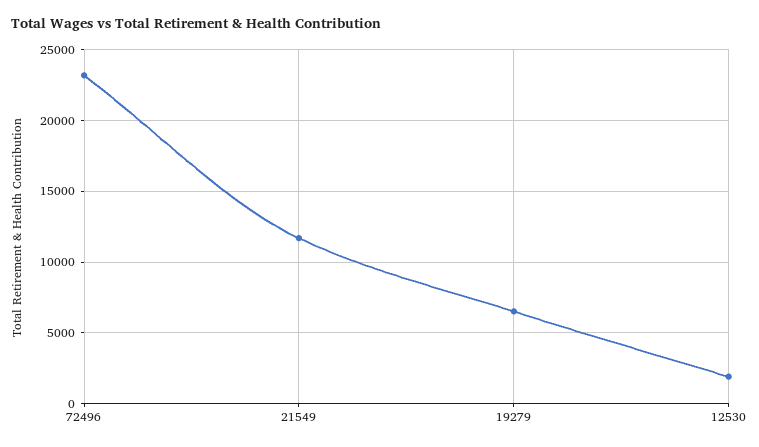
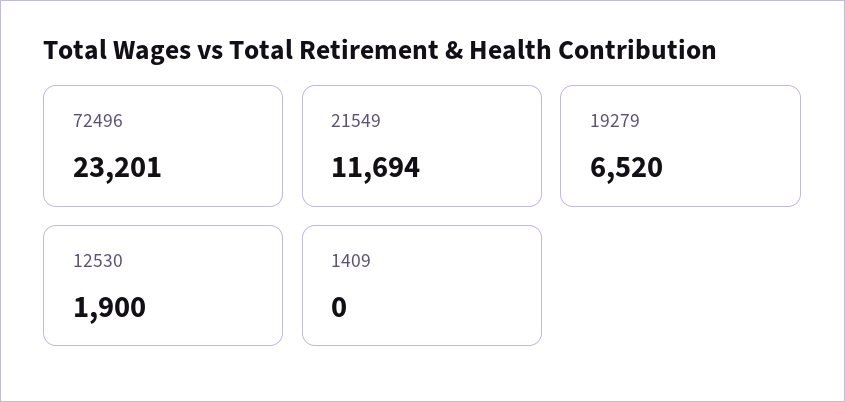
  {
    "72496": 23201,
    "21549": 11694,
    "19279": 6520,
-   "12530": 1900
+   "12530": 1900,
+   "1409": 0
  }

